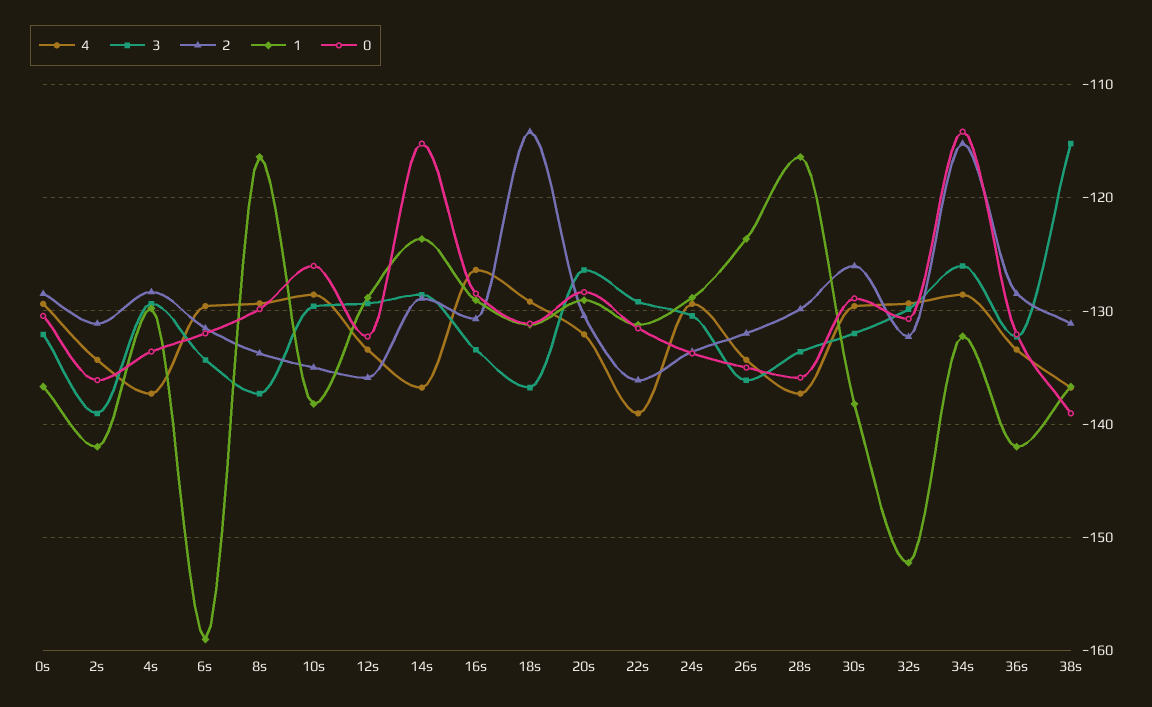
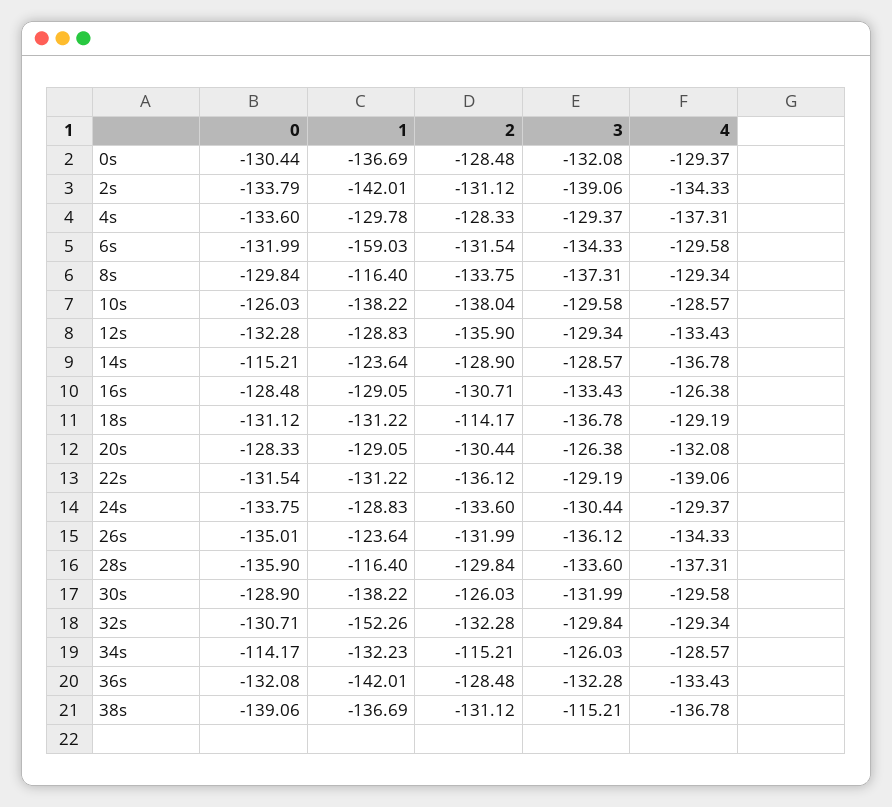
  {
    "4": {
      "0s": -129.37,
      "2s": -134.33,
      "4s": -137.31,
      "6s": -129.58,
      "8s": -129.34,
      "10s": -128.57,
      "12s": -133.43,
      "14s": -136.78,
      "16s": -126.38,
      "18s": -129.19,
      "20s": -132.08,
      "22s": -139.06,
      "24s": -129.37,
      "26s": -134.33,
      "28s": -137.31,
      "30s": -129.58,
      "32s": -129.34,
      "34s": -128.57,
      "36s": -133.43,
      "38s": -136.78
    },
    "3": {
      "0s": -132.08,
      "2s": -139.06,
      "4s": -129.37,
      "6s": -134.33,
      "8s": -137.31,
      "10s": -129.58,
      "12s": -129.34,
      "14s": -128.57,
      "16s": -133.43,
      "18s": -136.78,
      "20s": -126.38,
      "22s": -129.19,
      "24s": -130.44,
      "26s": -136.12,
      "28s": -133.6,
      "30s": -131.99,
      "32s": -129.84,
      "34s": -126.03,
      "36s": -132.28,
      "38s": -115.21
    },
    "2": {
      "0s": -128.48,
      "2s": -131.12,
      "4s": -128.33,
      "6s": -131.54,
      "8s": -133.75,
-     "10s": -135,
+     "10s": -138.04,
      "12s": -135.9,
      "14s": -128.9,
      "16s": -130.71,
      "18s": -114.17,
      "20s": -130.44,
      "22s": -136.12,
      "24s": -133.6,
      "26s": -131.99,
      "28s": -129.84,
      "30s": -126.03,
      "32s": -132.28,
      "34s": -115.21,
      "36s": -128.48,
      "38s": -131.12
    },
    "1": {
      "0s": -136.69,
      "2s": -142.01,
      "4s": -129.78,
      "6s": -159.03,
      "8s": -116.4,
      "10s": -138.22,
      "12s": -128.83,
      "14s": -123.64,
      "16s": -129.05,
      "18s": -131.22,
      "20s": -129.05,
      "22s": -131.22,
      "24s": -128.83,
      "26s": -123.64,
      "28s": -116.4,
      "30s": -138.22,
      "32s": -152.26,
      "34s": -132.23,
      "36s": -142.01,
      "38s": -136.69
    },
    "0": {
      "0s": -130.44,
-     "2s": -136,
+     "2s": -133.79,
      "4s": -133.6,
      "6s": -131.99,
      "8s": -129.84,
      "10s": -126.03,
      "12s": -132.28,
      "14s": -115.21,
      "16s": -128.48,
      "18s": -131.12,
      "20s": -128.33,
      "22s": -131.54,
      "24s": -133.75,
      "26s": -135.01,
      "28s": -135.9,
      "30s": -128.9,
      "32s": -130.71,
      "34s": -114.17,
      "36s": -132.08,
      "38s": -139.06
    }
  }

